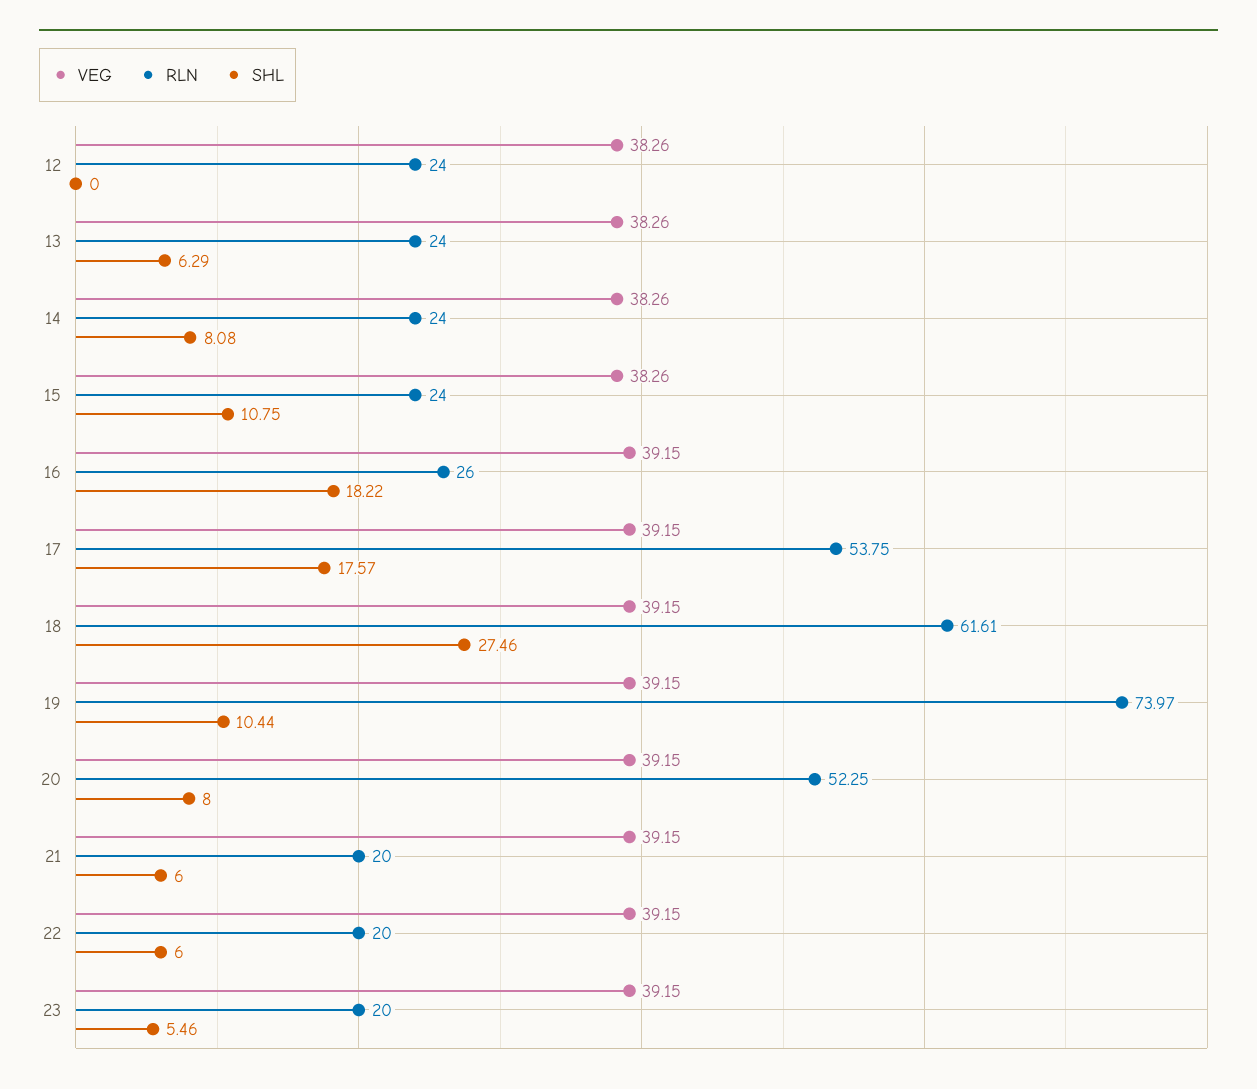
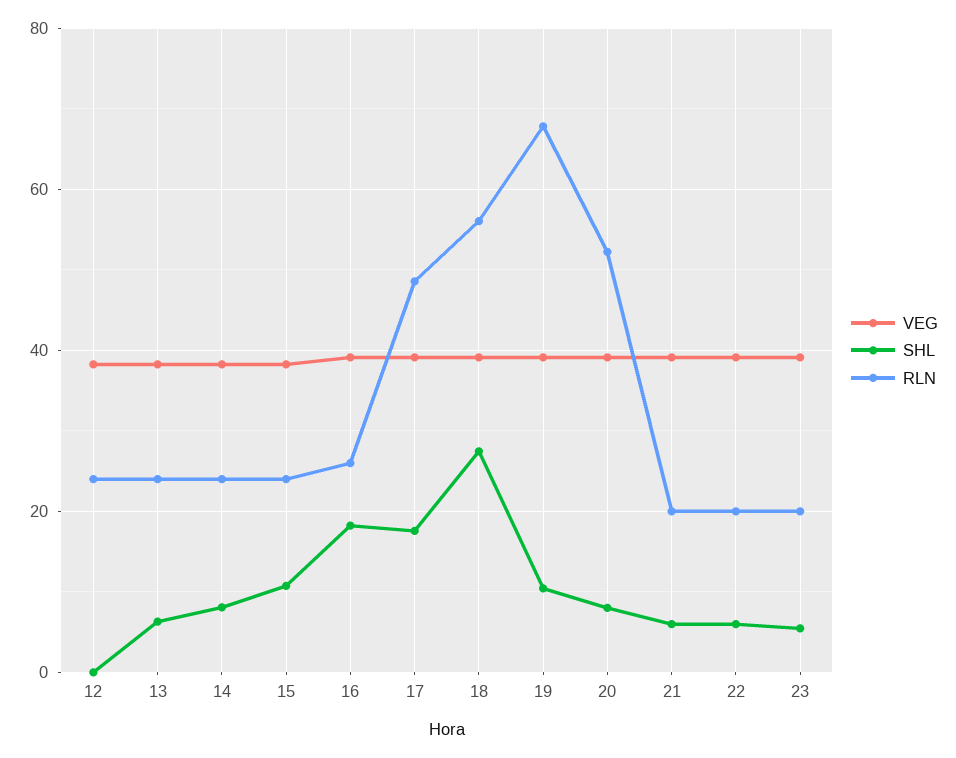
  {
    "VEG": {
      "12": 38.26,
      "13": 38.26,
      "14": 38.26,
      "15": 38.26,
      "16": 39.15,
      "17": 39.15,
      "18": 39.15,
      "19": 39.15,
      "20": 39.15,
      "21": 39.15,
      "22": 39.15,
      "23": 39.15
    },
    "RLN": {
      "12": 24,
      "13": 24,
      "14": 24,
      "15": 24,
      "16": 26,
-     "17": 53.75,
+     "17": 48,
-     "18": 61.61,
+     "18": 56,
-     "19": 73.97,
+     "19": 68,
      "20": 52.25,
      "21": 20,
      "22": 20,
      "23": 20
    },
    "SHL": {
      "12": 0,
      "13": 6.29,
      "14": 8.08,
      "15": 10.75,
      "16": 18.22,
      "17": 17.57,
      "18": 27.46,
      "19": 10.44,
      "20": 8,
      "21": 6,
      "22": 6,
      "23": 5.46
    }
  }

